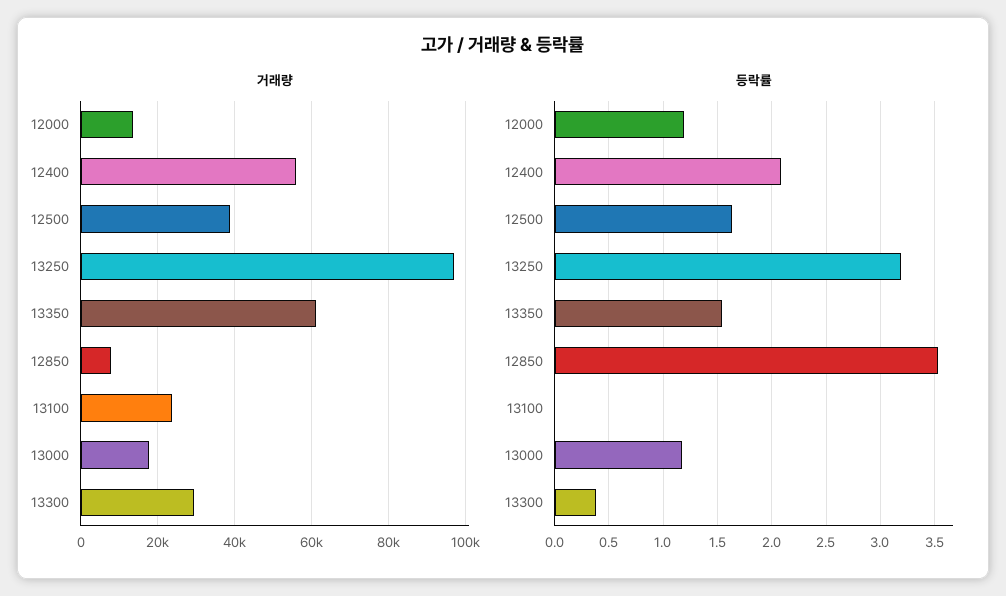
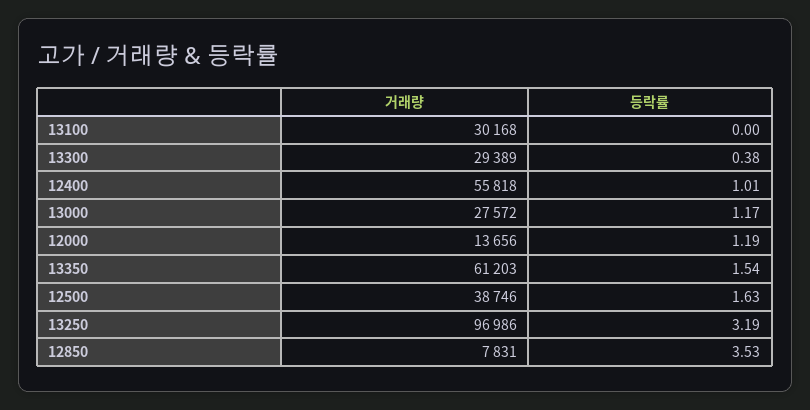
  {
    "거래량": {
      "12000": 13656,
      "12400": 55818,
      "12500": 38746,
      "13250": 96986,
      "13350": 61203,
      "12850": 7831,
-     "13100": 24000,
+     "13100": 30168,
-     "13000": 18000,
+     "13000": 27572,
      "13300": 29389
    },
    "등락률": {
      "12000": 1.19,
-     "12400": 2.1,
+     "12400": 1.01,
      "12500": 1.63,
      "13250": 3.19,
      "13350": 1.54,
      "12850": 3.53,
      "13100": 0,
      "13000": 1.17,
      "13300": 0.38
    }
  }

